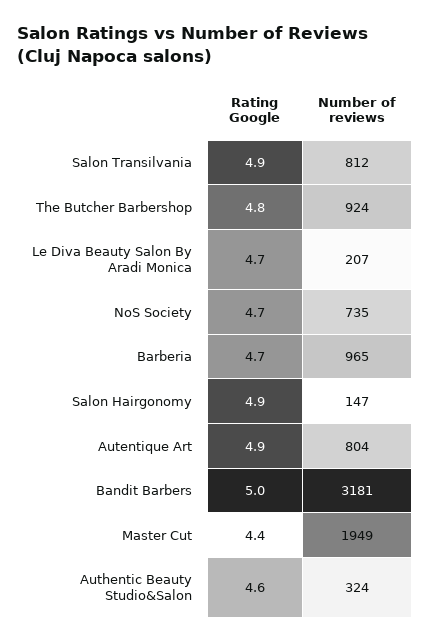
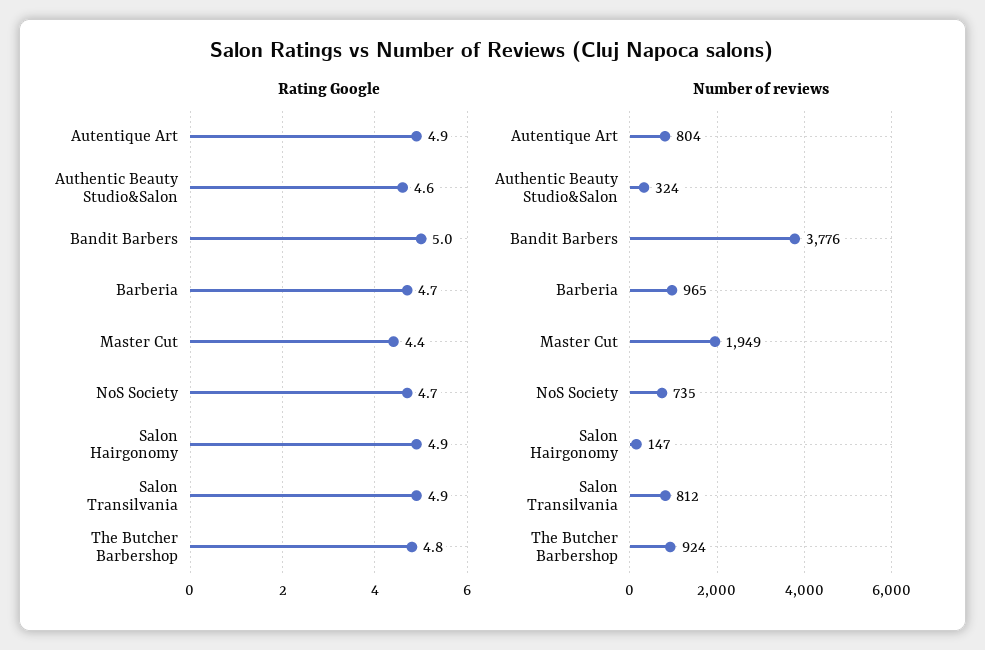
  {
    "Rating Google": {
      "Salon Transilvania": 4.9,
      "The Butcher Barbershop": 4.8,
-     "Le Diva Beauty Salon By Aradi Monica": 4.7,
      "NoS Society": 4.7,
      "Barberia": 4.7,
      "Salon Hairgonomy": 4.9,
      "Autentique Art": 4.9,
      "Bandit Barbers": 5,
      "Master Cut": 4.4,
      "Authentic Beauty Studio&Salon": 4.6
    },
    "Number of reviews": {
      "Salon Transilvania": 812,
      "The Butcher Barbershop": 924,
-     "Le Diva Beauty Salon By Aradi Monica": 207,
      "NoS Society": 735,
      "Barberia": 965,
      "Salon Hairgonomy": 147,
      "Autentique Art": 804,
-     "Bandit Barbers": 3181,
+     "Bandit Barbers": 3776,
      "Master Cut": 1949,
      "Authentic Beauty Studio&Salon": 324
    }
  }

